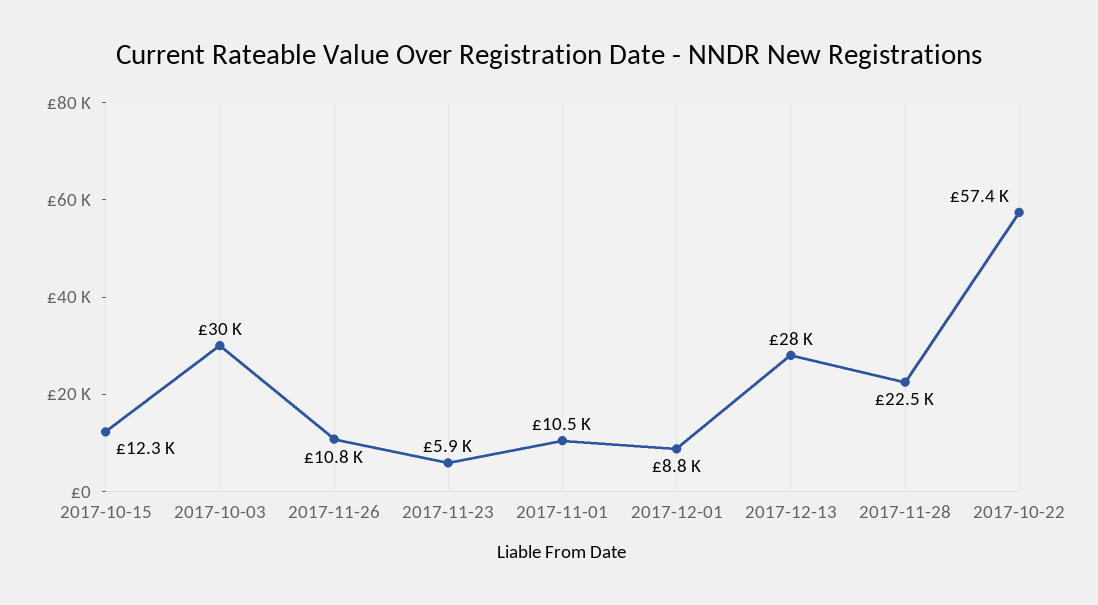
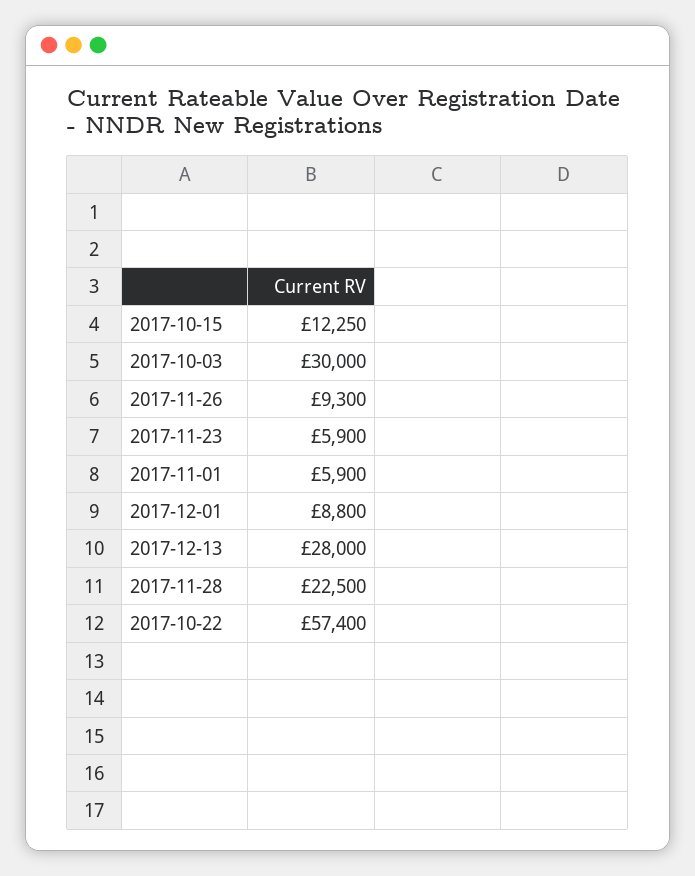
  {
    "2017-10-15": 12250,
    "2017-10-03": 30000,
-   "2017-11-26": 10800,
+   "2017-11-26": 9300,
    "2017-11-23": 5900,
-   "2017-11-01": 10500,
+   "2017-11-01": 5900,
    "2017-12-01": 8800,
    "2017-12-13": 28000,
    "2017-11-28": 22500,
    "2017-10-22": 57400
  }

